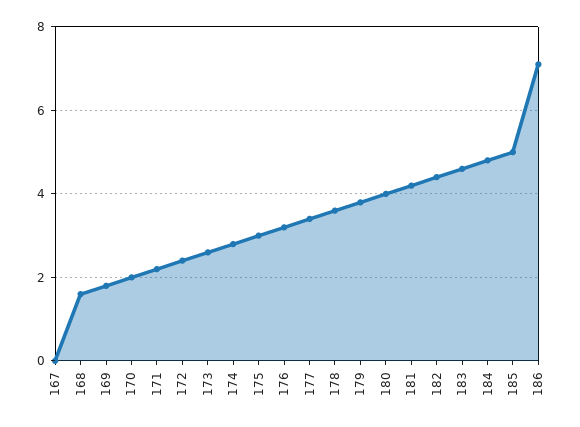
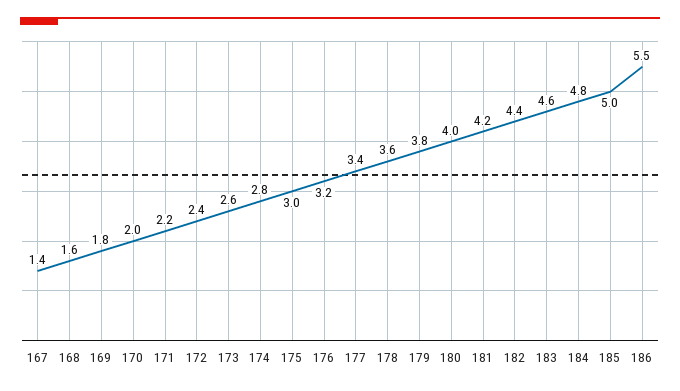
  {
-   "167": 0,
+   "167": 1.4,
    "168": 1.6,
    "169": 1.8,
    "170": 2,
    "171": 2.2,
    "172": 2.4,
    "173": 2.6,
    "174": 2.8,
    "175": 3,
    "176": 3.2,
    "177": 3.4,
    "178": 3.6,
    "179": 3.8,
    "180": 4,
    "181": 4.2,
    "182": 4.4,
    "183": 4.6,
    "184": 4.8,
    "185": 5,
-   "186": 7
+   "186": 5.5
  }

